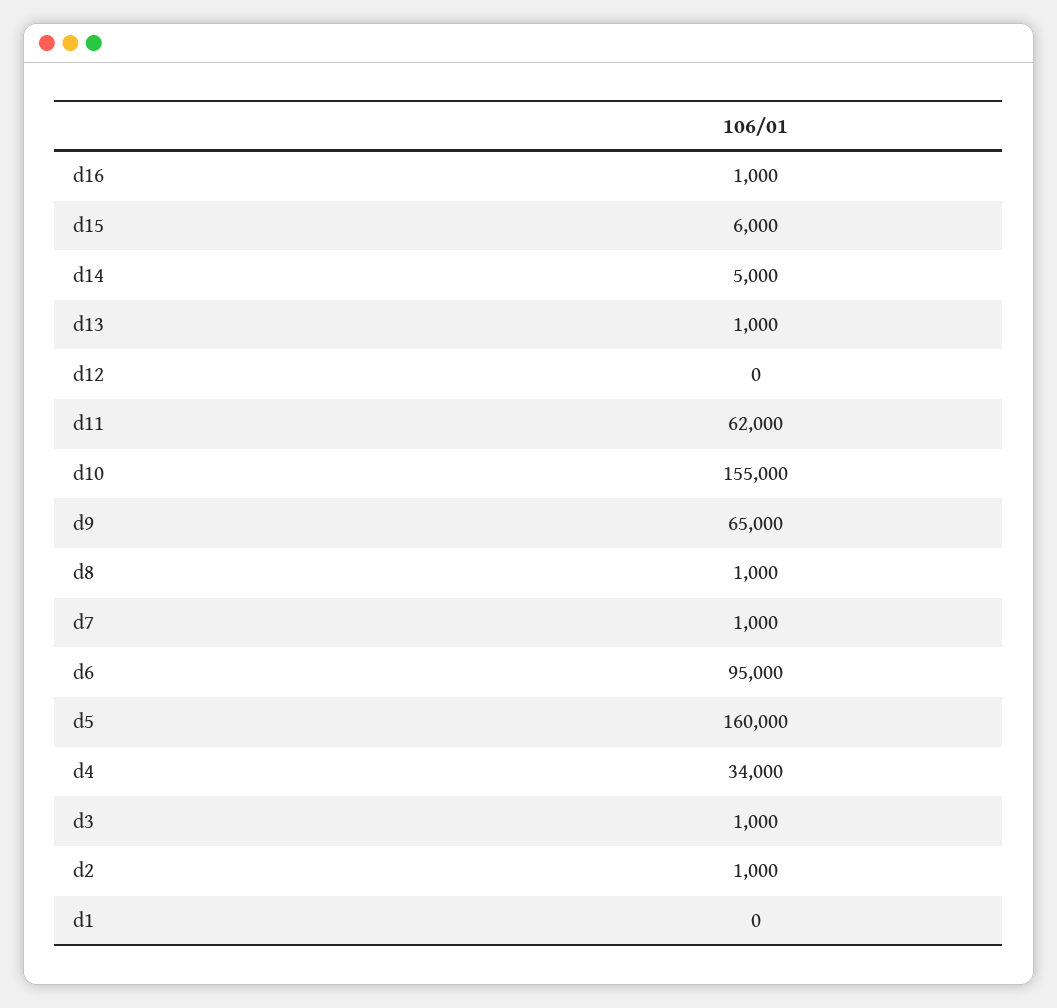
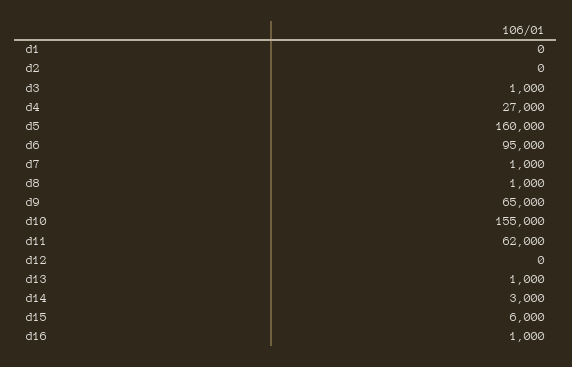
  {
    "d16": 1000,
    "d15": 6000,
-   "d14": 5000,
+   "d14": 3000,
    "d13": 1000,
    "d12": 0,
    "d11": 62000,
    "d10": 155000,
    "d9": 65000,
    "d8": 1000,
    "d7": 1000,
    "d6": 95000,
    "d5": 160000,
-   "d4": 34000,
+   "d4": 27000,
    "d3": 1000,
-   "d2": 1000,
+   "d2": 0,
    "d1": 0
  }

